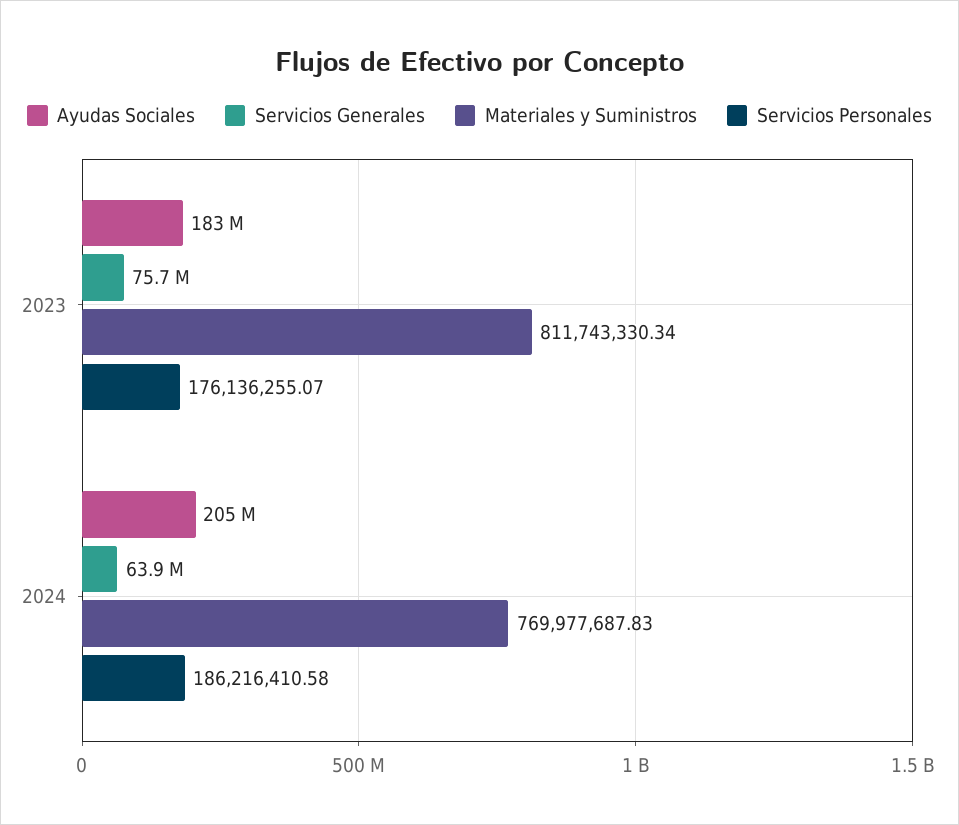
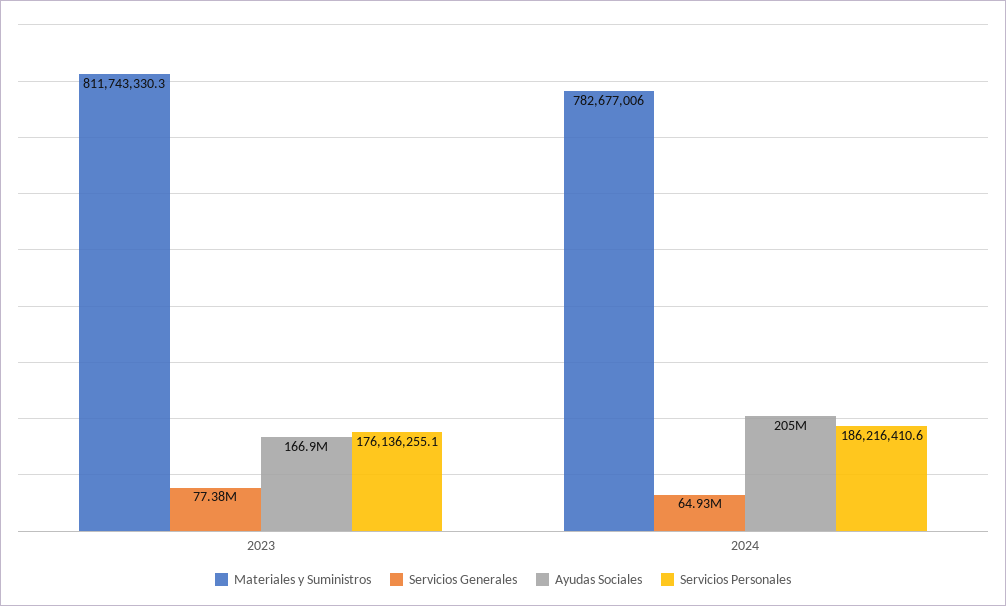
  {
    "Ayudas Sociales": {
-     "2023": 183000000,
+     "2023": 166900000,
      "2024": 205000000
    },
    "Servicios Generales": {
-     "2023": 75700000,
+     "2023": 77380000,
-     "2024": 63900000
+     "2024": 64930000
    },
    "Materiales y Suministros": {
      "2023": 811743330.34,
-     "2024": 769977687.83
+     "2024": 782677006
    },
    "Servicios Personales": {
      "2023": 176136255.07,
      "2024": 186216410.58
    }
  }

